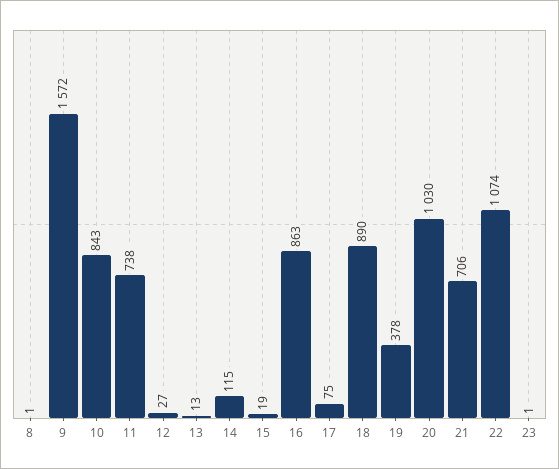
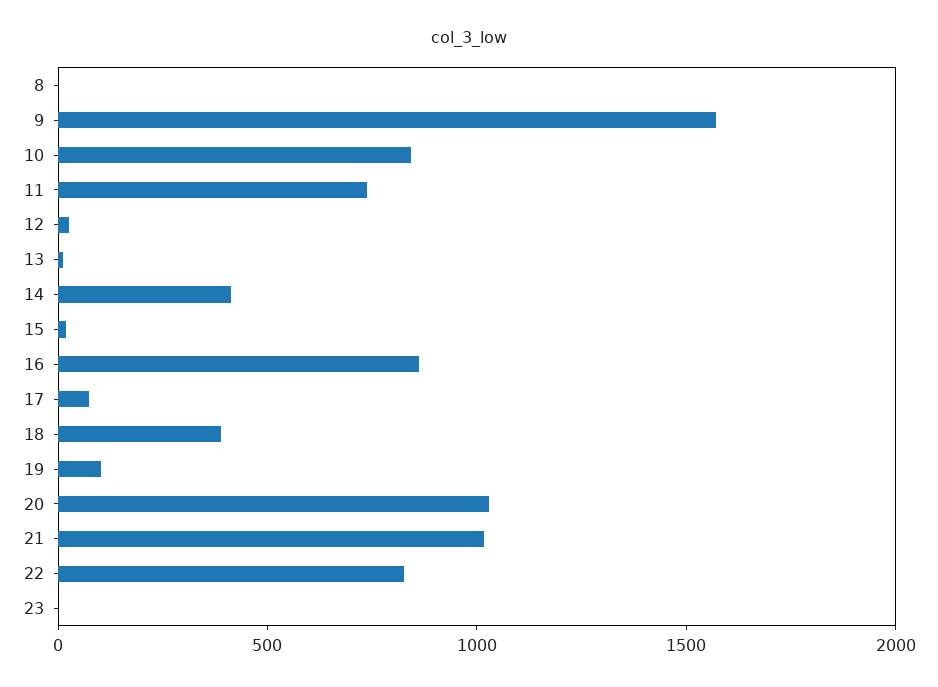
  {
    "8": 1,
    "9": 1572,
    "10": 843,
    "11": 738,
    "12": 27,
    "13": 13,
-   "14": 115,
+   "14": 400,
    "15": 19,
    "16": 863,
    "17": 75,
-   "18": 890,
+   "18": 400,
-   "19": 378,
+   "19": 100,
    "20": 1030,
-   "21": 706,
+   "21": 1000,
-   "22": 1074,
+   "22": 800,
    "23": 1
  }

